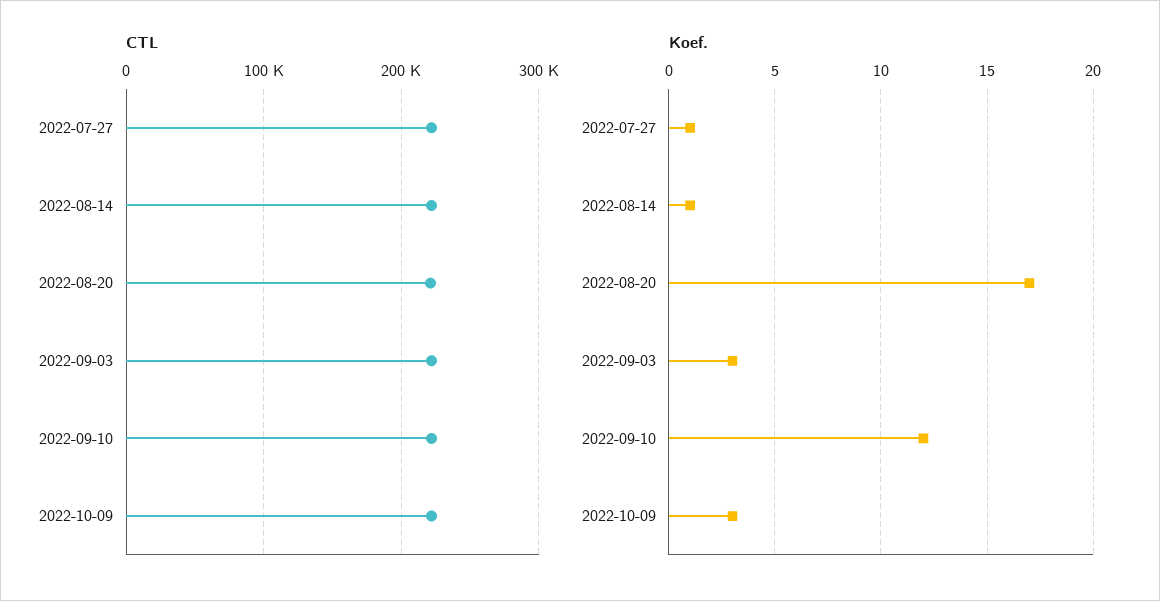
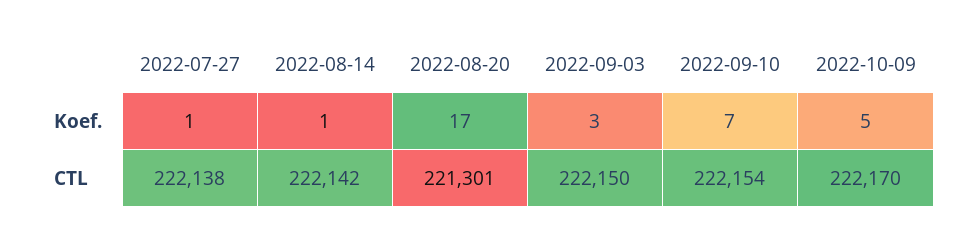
  {
    "CTL": {
      "2022-07-27": 222138,
      "2022-08-14": 222142,
      "2022-08-20": 221301,
      "2022-09-03": 222150,
      "2022-09-10": 222154,
      "2022-10-09": 222170
    },
    "Koef.": {
      "2022-07-27": 1,
      "2022-08-14": 1,
      "2022-08-20": 17,
      "2022-09-03": 3,
-     "2022-09-10": 12,
+     "2022-09-10": 7,
-     "2022-10-09": 3
+     "2022-10-09": 5
    }
  }

